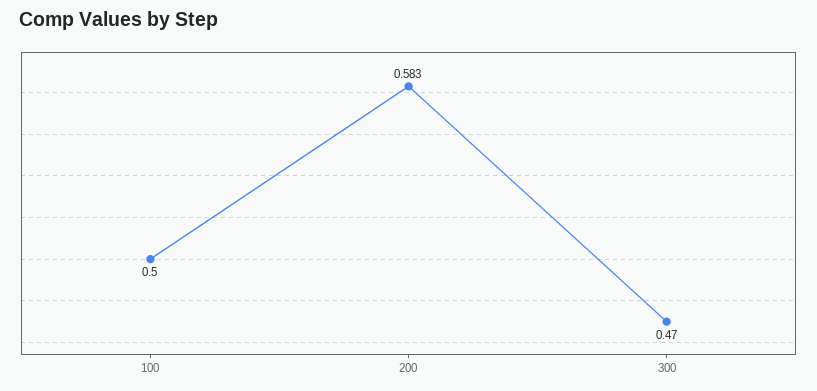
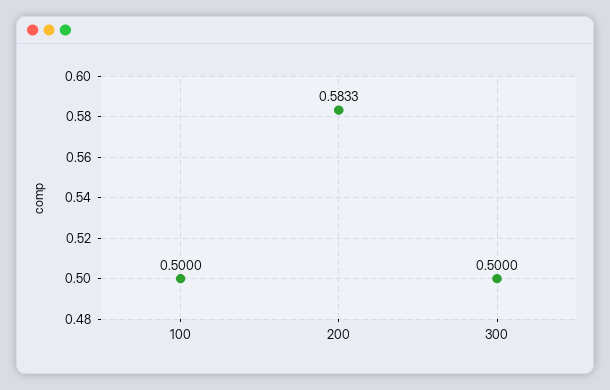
  {
    "100": 0.5,
    "200": 0.5833,
-   "300": 0.47
+   "300": 0.5
  }

